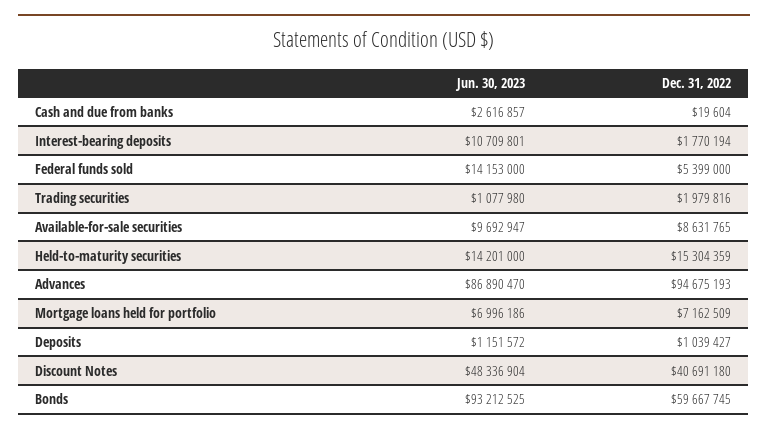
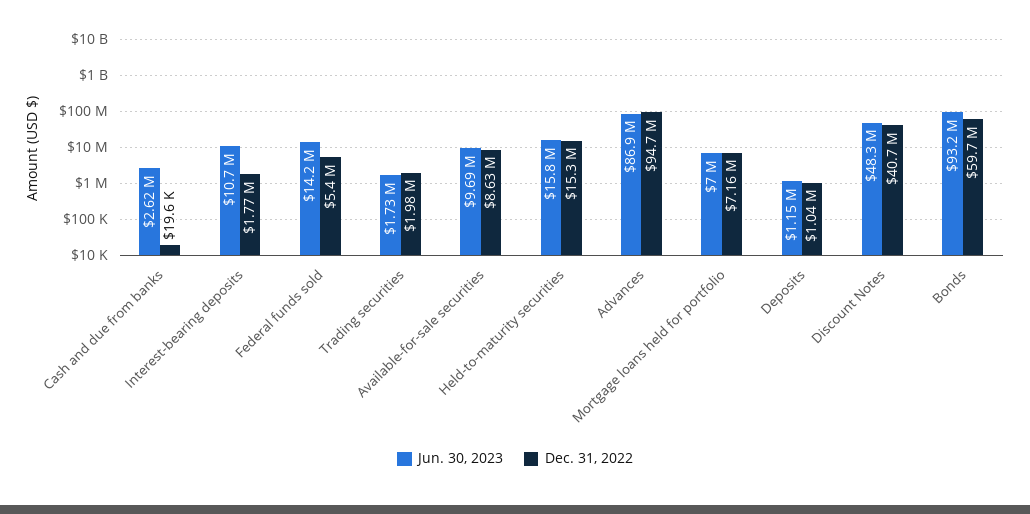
  {
    "Jun. 30, 2023": {
      "Cash and due from banks": 2616857,
      "Interest-bearing deposits": 10709801,
      "Federal funds sold": 14153000,
-     "Trading securities": 1077980,
+     "Trading securities": 1730000,
      "Available-for-sale securities": 9692947,
-     "Held-to-maturity securities": 14201000,
+     "Held-to-maturity securities": 15800000,
      "Advances": 86890470,
      "Mortgage loans held for portfolio": 6996186,
      "Deposits": 1151572,
      "Discount Notes": 48336904,
      "Bonds": 93212525
    },
    "Dec. 31, 2022": {
      "Cash and due from banks": 19604,
      "Interest-bearing deposits": 1770194,
      "Federal funds sold": 5399000,
      "Trading securities": 1979816,
      "Available-for-sale securities": 8631765,
      "Held-to-maturity securities": 15304359,
      "Advances": 94675193,
      "Mortgage loans held for portfolio": 7162509,
      "Deposits": 1039427,
      "Discount Notes": 40691180,
      "Bonds": 59667745
    }
  }

